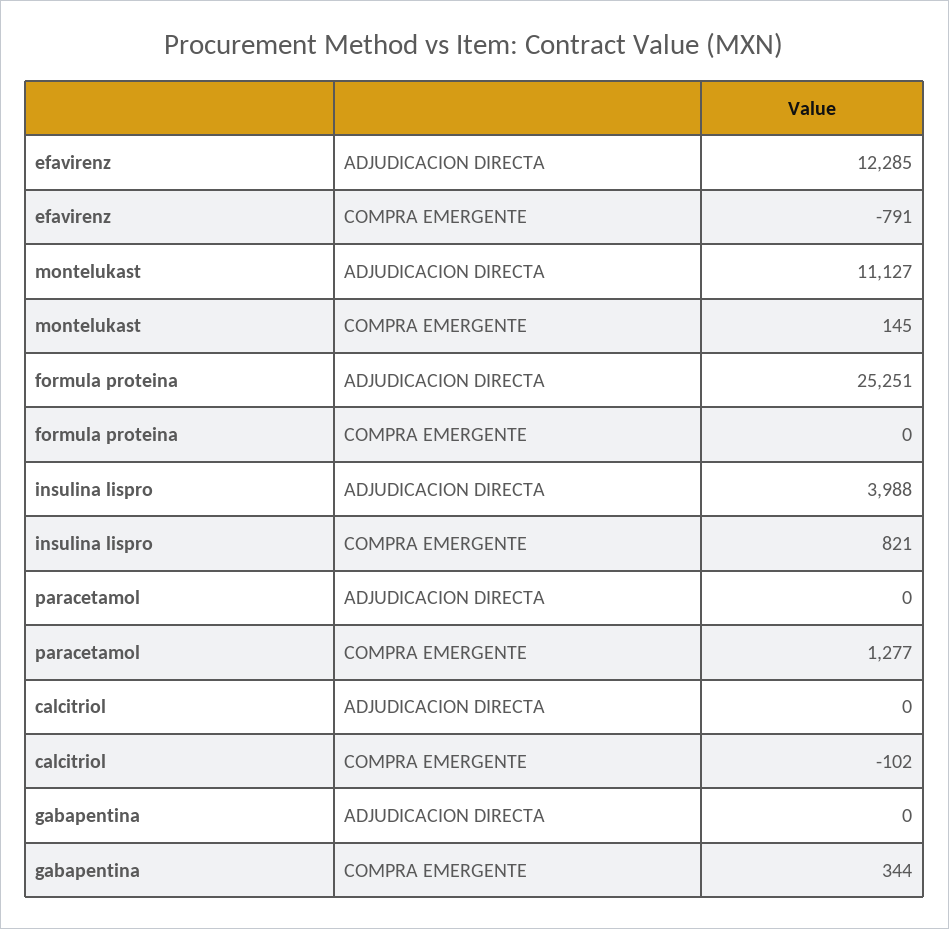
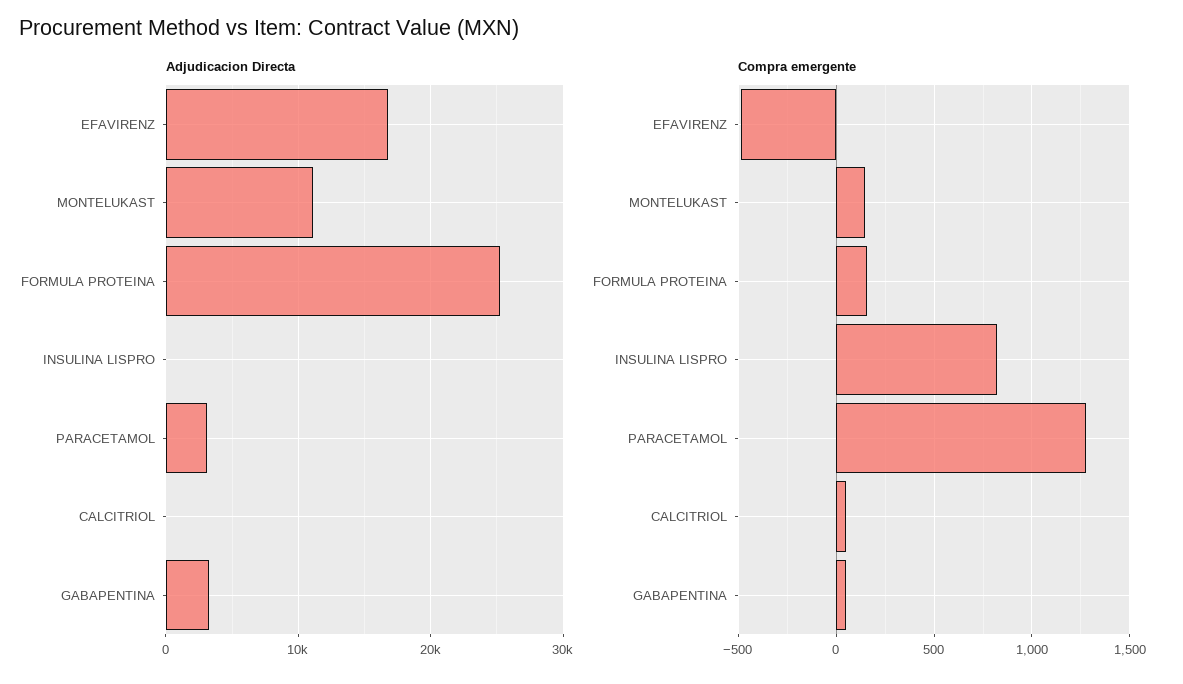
  {
    "ADJUDICACION DIRECTA": {
-     "efavirenz": 12285,
+     "efavirenz": 17000,
      "montelukast": 11127,
      "formula proteina": 25251,
-     "insulina lispro": 3988,
+     "insulina lispro": 0,
-     "paracetamol": 0,
+     "paracetamol": 3000,
      "calcitriol": 0,
-     "gabapentina": 0
+     "gabapentina": 3000
    },
    "COMPRA EMERGENTE": {
-     "efavirenz": -791,
+     "efavirenz": -500,
      "montelukast": 145,
-     "formula proteina": 0,
+     "formula proteina": 150,
      "insulina lispro": 821,
      "paracetamol": 1277,
-     "calcitriol": -102,
+     "calcitriol": 50,
-     "gabapentina": 344
+     "gabapentina": 50
    }
  }

